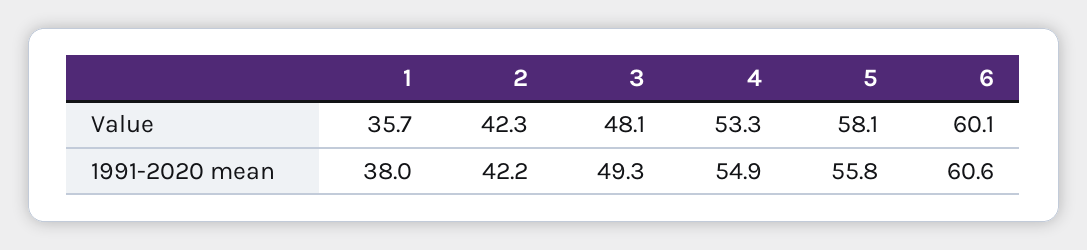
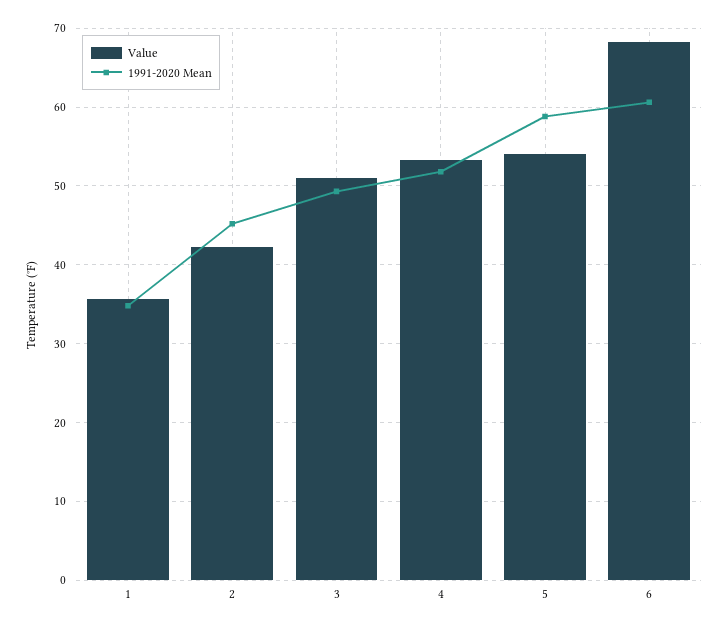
  {
    "Value": {
      "1": 35.7,
      "2": 42.3,
-     "3": 48.1,
+     "3": 51,
      "4": 53.3,
-     "5": 58.1,
+     "5": 54,
-     "6": 60.1
+     "6": 68
    },
    "1991-2020 mean": {
-     "1": 38,
+     "1": 35,
-     "2": 42.2,
+     "2": 45,
      "3": 49.3,
-     "4": 54.9,
+     "4": 52,
-     "5": 55.8,
+     "5": 59,
      "6": 60.6
    }
  }

